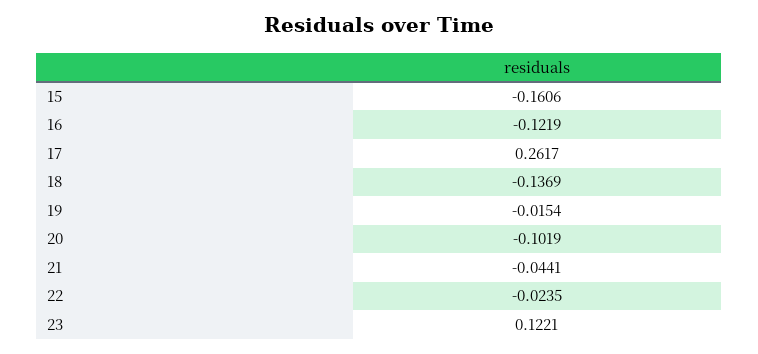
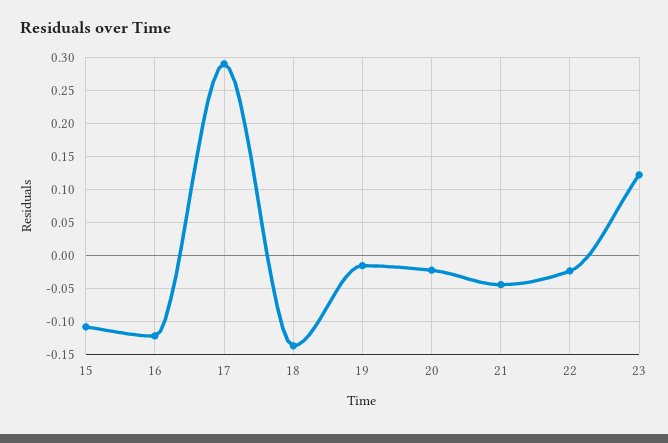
  {
-   "15": -0.1606,
+   "15": -0.11,
    "16": -0.1219,
-   "17": 0.2617,
+   "17": 0.29,
    "18": -0.1369,
    "19": -0.0154,
-   "20": -0.1019,
+   "20": -0.02,
    "21": -0.0441,
    "22": -0.0235,
    "23": 0.1221
  }

